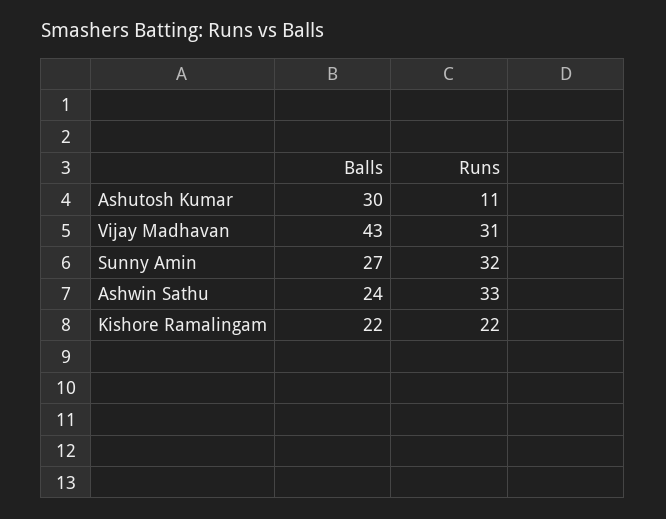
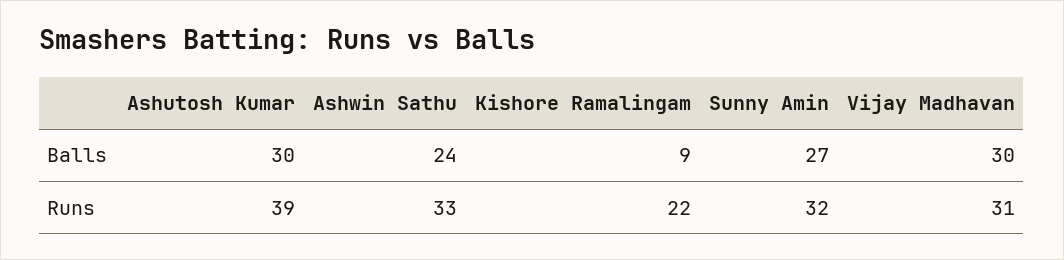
  {
    "Balls": {
      "Ashutosh Kumar": 30,
-     "Vijay Madhavan": 43,
+     "Vijay Madhavan": 30,
      "Sunny Amin": 27,
      "Ashwin Sathu": 24,
-     "Kishore Ramalingam": 22
+     "Kishore Ramalingam": 9
    },
    "Runs": {
-     "Ashutosh Kumar": 11,
+     "Ashutosh Kumar": 39,
      "Vijay Madhavan": 31,
      "Sunny Amin": 32,
      "Ashwin Sathu": 33,
      "Kishore Ramalingam": 22
    }
  }

